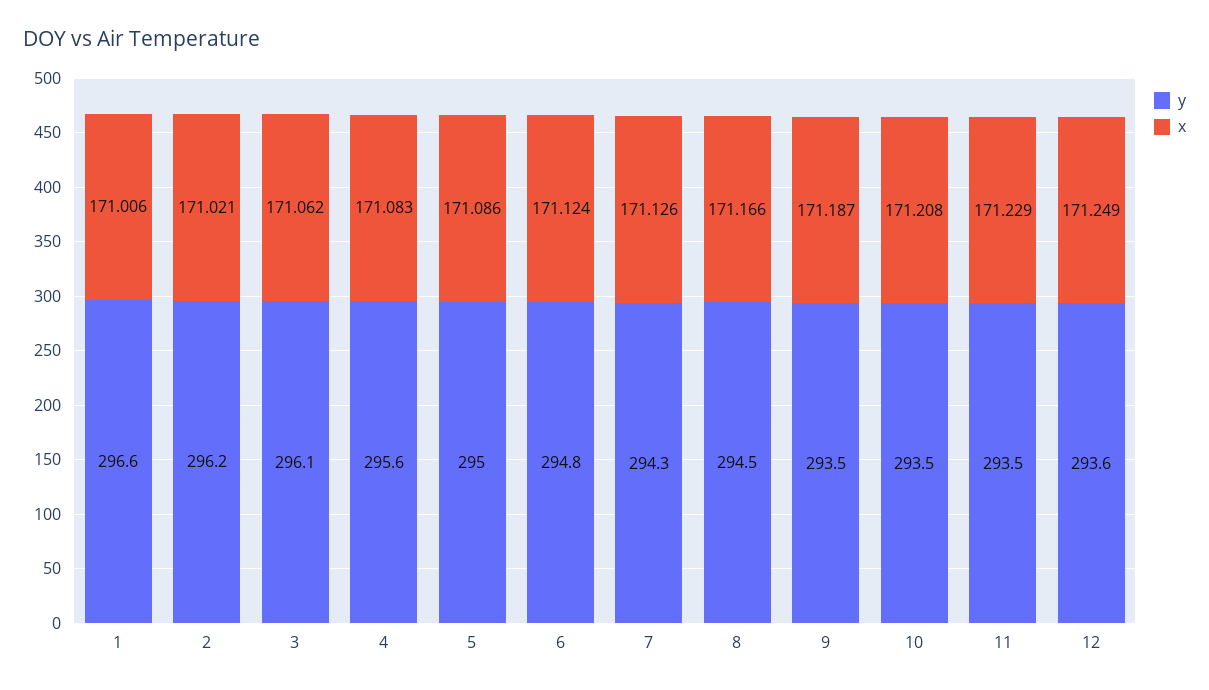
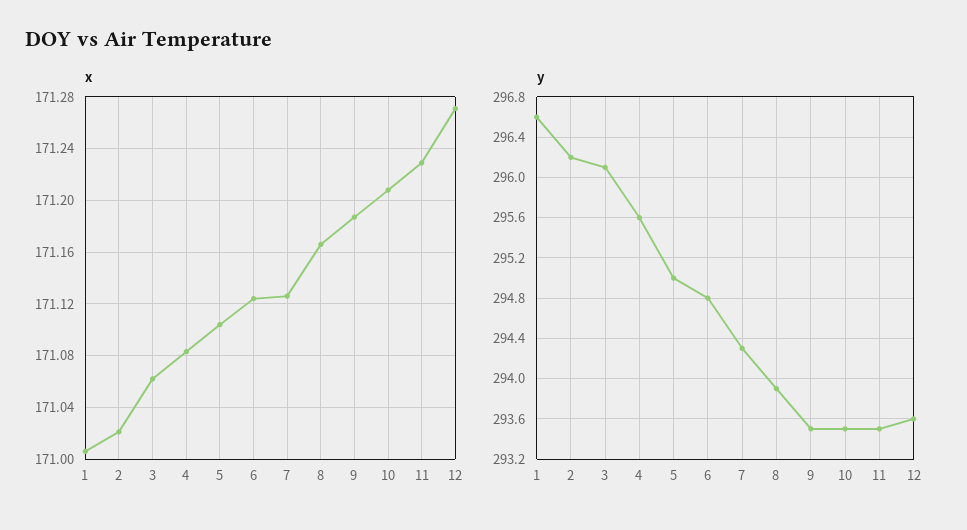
  {
    "y": {
      "1": 296.6,
      "2": 296.2,
      "3": 296.1,
      "4": 295.6,
      "5": 295,
      "6": 294.8,
      "7": 294.3,
-     "8": 294.5,
+     "8": 293.9,
      "9": 293.5,
      "10": 293.5,
      "11": 293.5,
      "12": 293.6
    },
    "x": {
      "1": 171.006,
      "2": 171.021,
      "3": 171.062,
      "4": 171.083,
-     "5": 171.086,
+     "5": 171.105,
      "6": 171.124,
      "7": 171.126,
      "8": 171.166,
      "9": 171.187,
      "10": 171.208,
      "11": 171.229,
-     "12": 171.249
+     "12": 171.27
    }
  }

